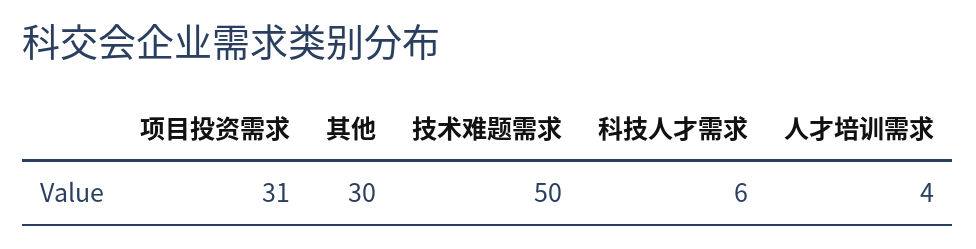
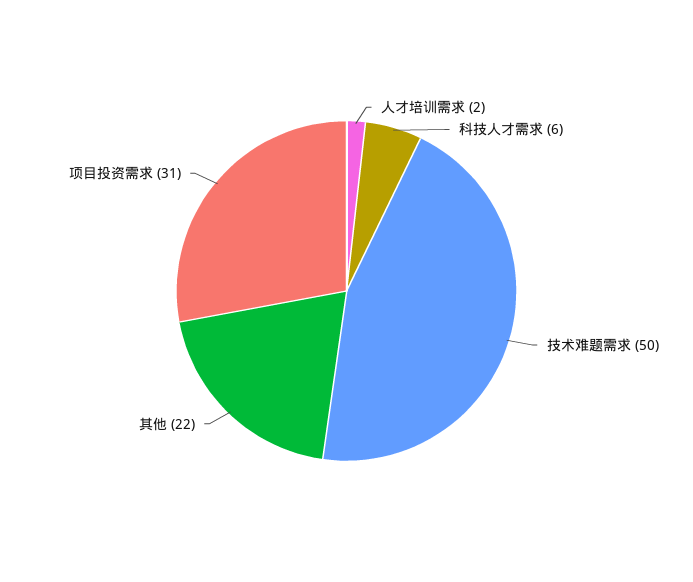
  {
    "项目投资需求": 31,
-   "其他": 30,
+   "其他": 22,
    "技术难题需求": 50,
    "科技人才需求": 6,
-   "人才培训需求": 4
+   "人才培训需求": 2
  }

